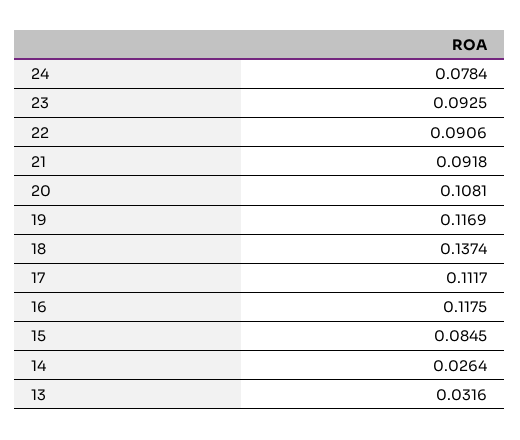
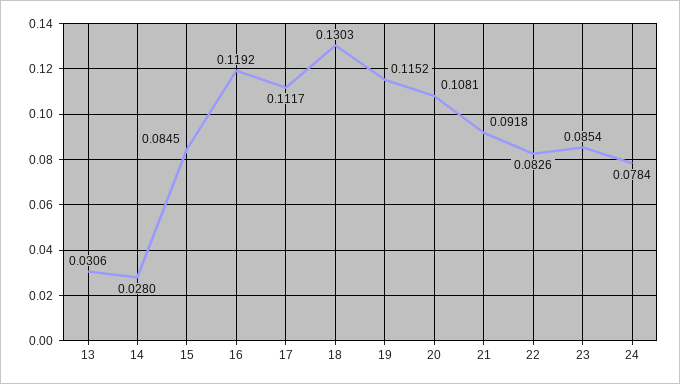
  {
    "24": 0.0784,
-   "23": 0.0925,
+   "23": 0.0854,
-   "22": 0.0906,
+   "22": 0.0826,
    "21": 0.0918,
    "20": 0.1081,
-   "19": 0.1169,
+   "19": 0.1152,
-   "18": 0.1374,
+   "18": 0.1303,
    "17": 0.1117,
-   "16": 0.1175,
+   "16": 0.1192,
    "15": 0.0845,
-   "14": 0.0264,
+   "14": 0.028,
-   "13": 0.0316
+   "13": 0.0306
  }

